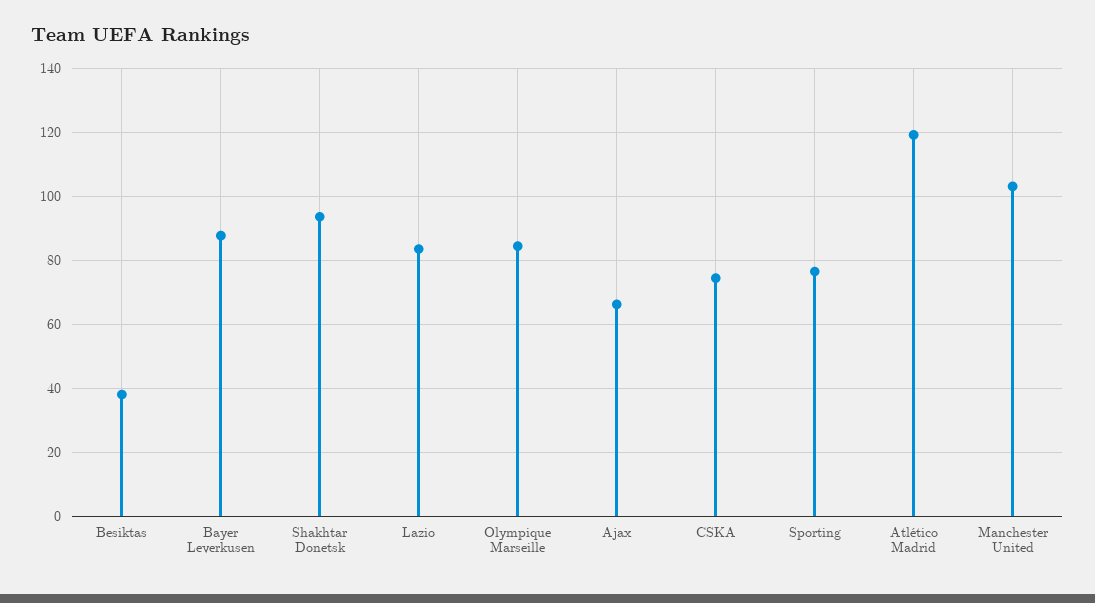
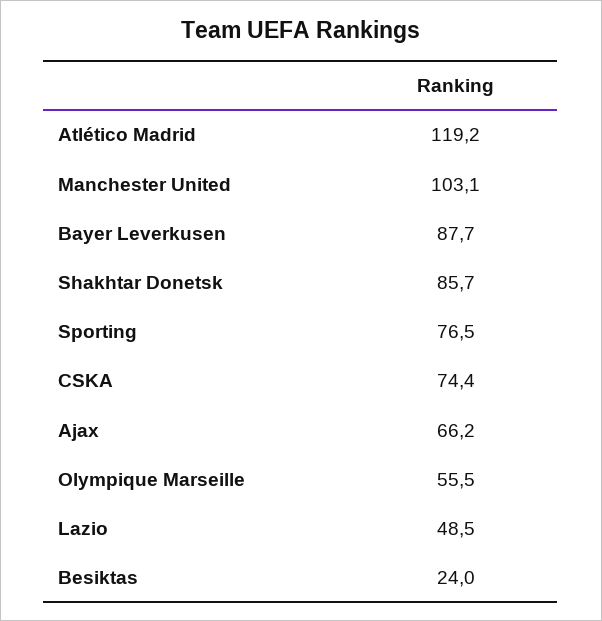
  {
-   "Besiktas": 38,
+   "Besiktas": 24,
    "Bayer Leverkusen": 87.7,
-   "Shakhtar Donetsk": 94,
+   "Shakhtar Donetsk": 85.7,
-   "Lazio": 84,
+   "Lazio": 48.5,
-   "Olympique Marseille": 84,
+   "Olympique Marseille": 55.5,
    "Ajax": 66.2,
    "CSKA": 74.4,
    "Sporting": 76.5,
    "Atlético Madrid": 119.2,
    "Manchester United": 103.1
  }

